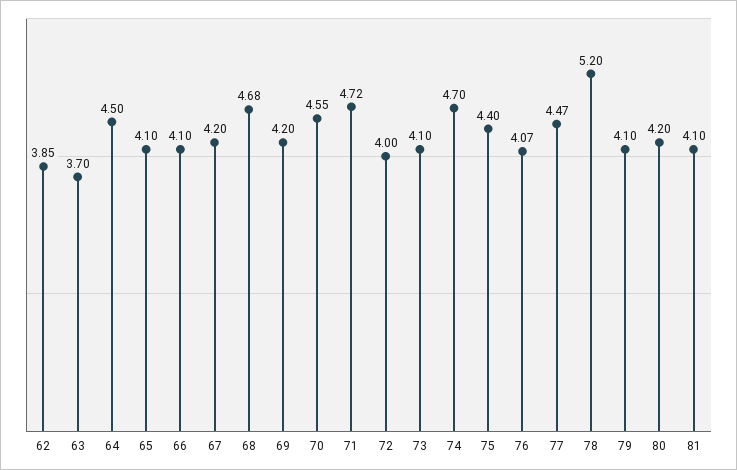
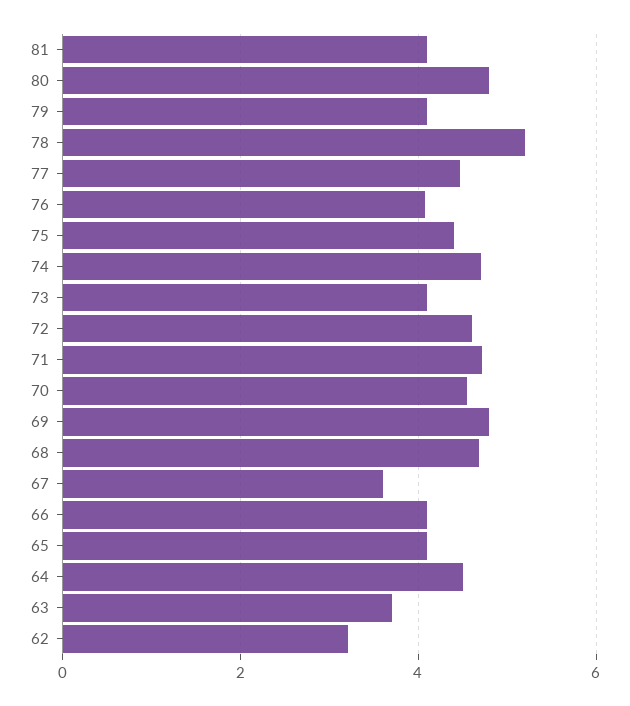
  {
-   "62": 3.85,
+   "62": 3.2,
    "63": 3.7,
    "64": 4.5,
    "65": 4.1,
    "66": 4.1,
-   "67": 4.2,
+   "67": 3.6,
    "68": 4.68,
-   "69": 4.2,
+   "69": 4.8,
    "70": 4.55,
    "71": 4.72,
-   "72": 4,
+   "72": 4.6,
    "73": 4.1,
    "74": 4.7,
    "75": 4.4,
    "76": 4.07,
    "77": 4.47,
    "78": 5.2,
    "79": 4.1,
-   "80": 4.2,
+   "80": 4.8,
    "81": 4.1
  }

